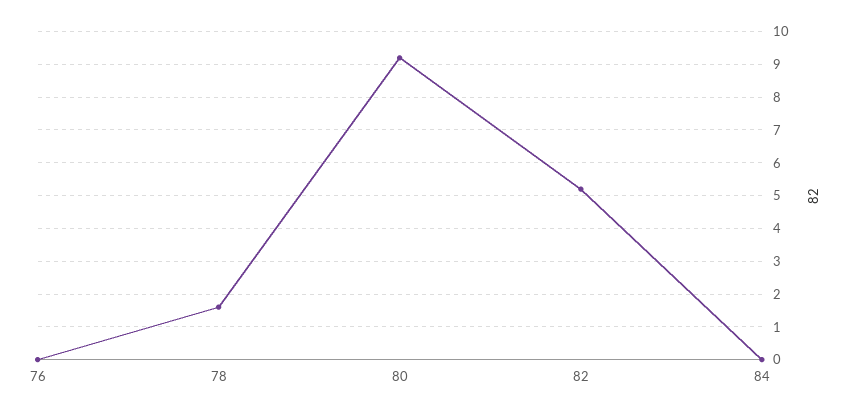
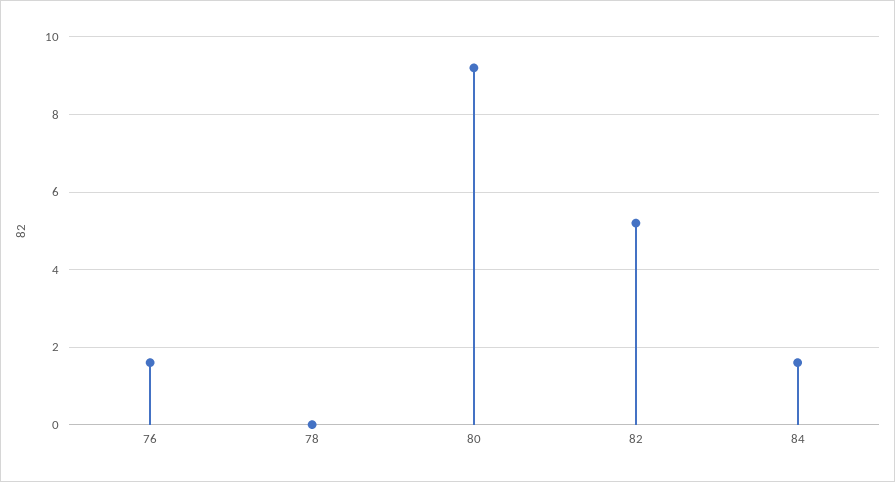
  {
-   "76": 0,
+   "76": 1.5,
-   "78": 1.5,
+   "78": 0,
    "80": 9,
    "82": 5,
-   "84": 0
+   "84": 1.5
  }

